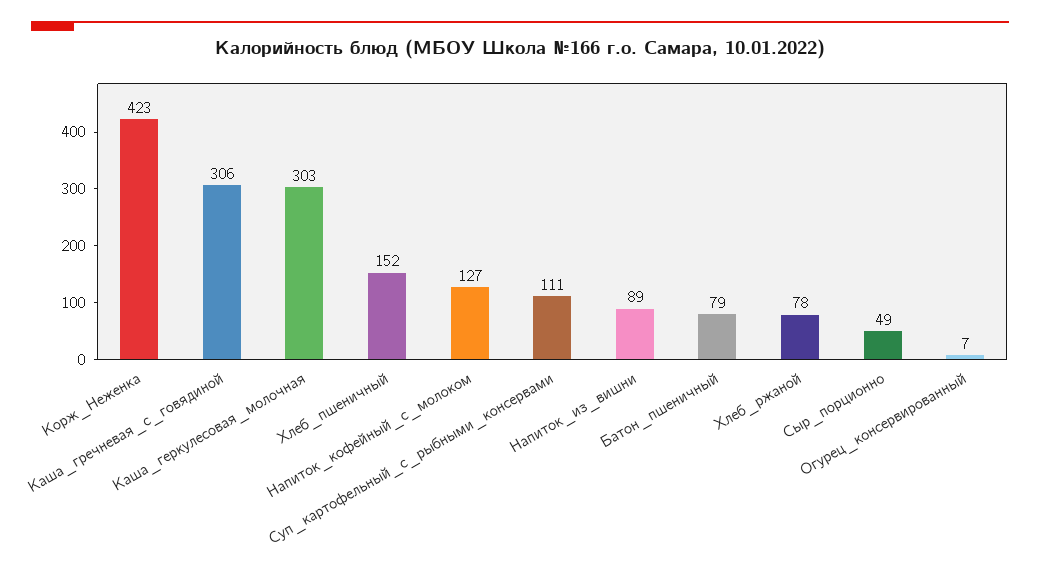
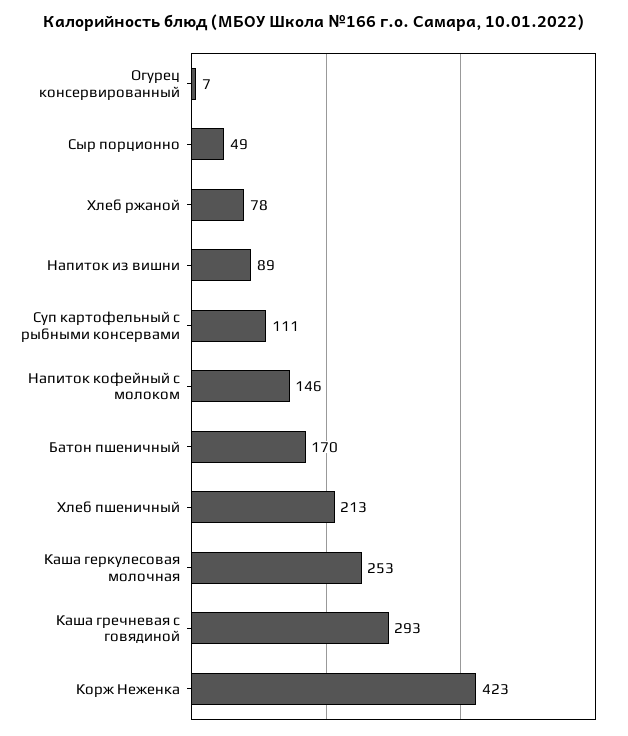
  {
    "Корж_Неженка": 423,
-   "Каша_гречневая_с_говядиной": 306,
+   "Каша_гречневая_с_говядиной": 293,
-   "Каша_геркулесовая_молочная": 303,
+   "Каша_геркулесовая_молочная": 253,
-   "Хлеб_пшеничный": 152,
+   "Хлеб_пшеничный": 213,
-   "Напиток_кофейный_с_молоком": 127,
+   "Напиток_кофейный_с_молоком": 146,
    "Суп_картофельный_с_рыбными_консервами": 111,
    "Напиток_из_вишни": 89,
-   "Батон_пшеничный": 79,
+   "Батон_пшеничный": 170,
    "Хлеб_ржаной": 78,
    "Сыр_порционно": 49,
    "Огурец_консервированный": 7
  }

